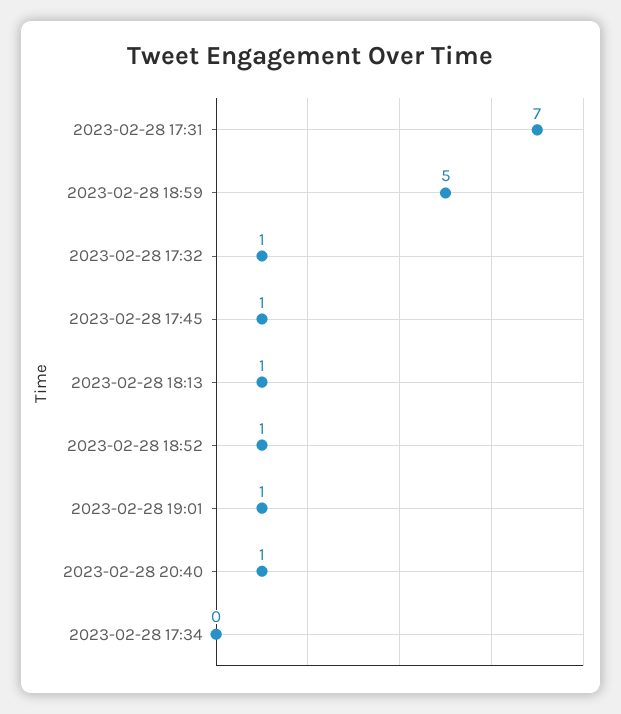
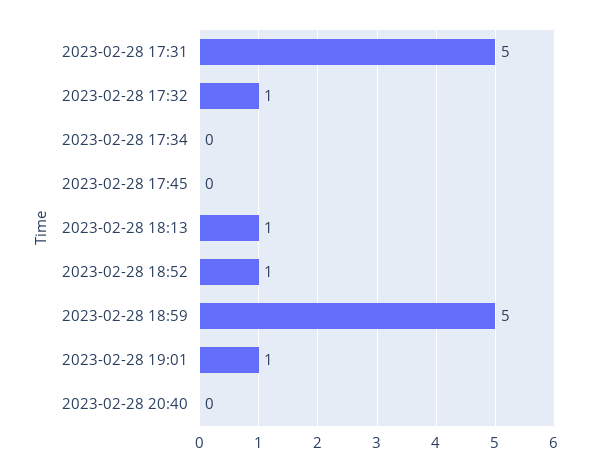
  {
-   "2023-02-28 17:31": 7,
+   "2023-02-28 17:31": 5,
    "2023-02-28 18:59": 5,
    "2023-02-28 17:32": 1,
-   "2023-02-28 17:45": 1,
+   "2023-02-28 17:45": 0,
    "2023-02-28 18:13": 1,
    "2023-02-28 18:52": 1,
    "2023-02-28 19:01": 1,
-   "2023-02-28 20:40": 1,
+   "2023-02-28 20:40": 0,
    "2023-02-28 17:34": 0
  }

